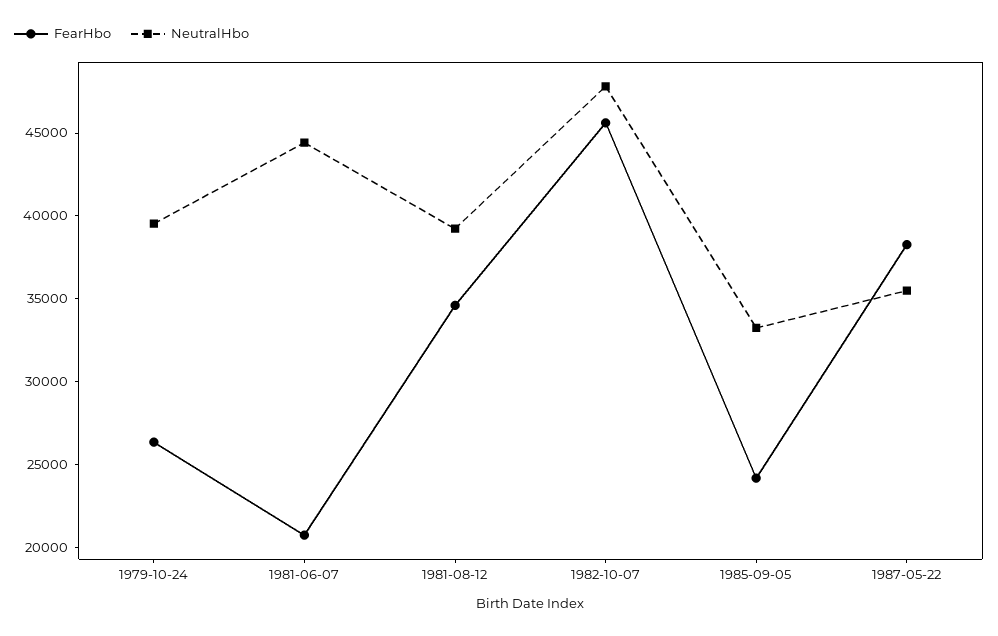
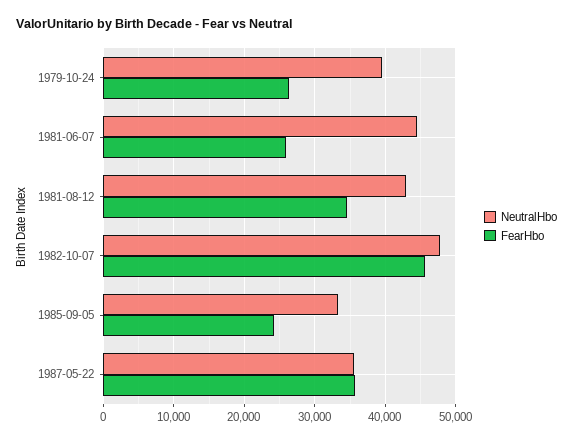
  {
    "FearHbo": {
      "1979-10-24": 26000,
-     "1981-06-07": 21000,
+     "1981-06-07": 26000,
      "1981-08-12": 35000,
      "1982-10-07": 46000,
      "1985-09-05": 24000,
-     "1987-05-22": 38000
+     "1987-05-22": 36000
    },
    "NeutralHbo": {
      "1979-10-24": 40000,
      "1981-06-07": 44000,
-     "1981-08-12": 39000,
+     "1981-08-12": 43000,
      "1982-10-07": 48000,
      "1985-09-05": 33000,
      "1987-05-22": 36000
    }
  }

